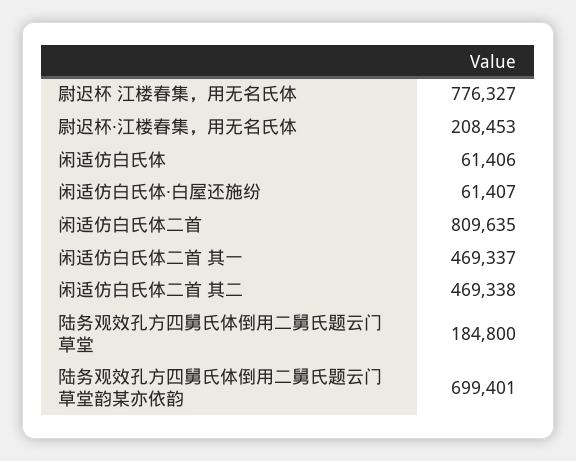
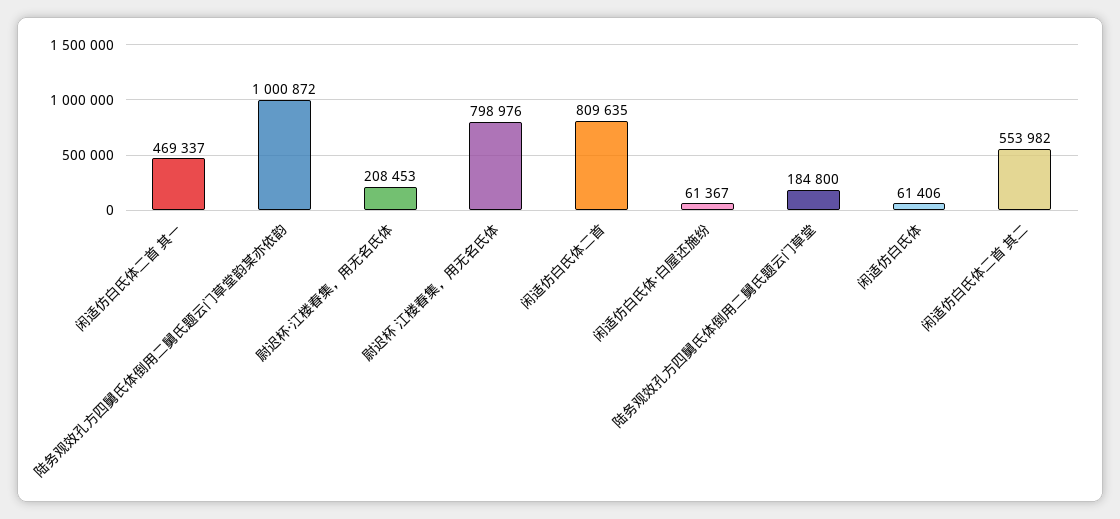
  {
-   "尉迟杯 江楼春集，用无名氏体": 776327,
+   "尉迟杯 江楼春集，用无名氏体": 798976,
    "尉迟杯·江楼春集，用无名氏体": 208453,
    "闲适仿白氏体": 61406,
-   "闲适仿白氏体·白屋还施纷": 61407,
+   "闲适仿白氏体·白屋还施纷": 61367,
    "闲适仿白氏体二首": 809635,
    "闲适仿白氏体二首 其一": 469337,
-   "闲适仿白氏体二首 其二": 469338,
+   "闲适仿白氏体二首 其二": 553982,
    "陆务观效孔方四舅氏体倒用二舅氏题云门草堂": 184800,
-   "陆务观效孔方四舅氏体倒用二舅氏题云门草堂韵某亦依韵": 699401
+   "陆务观效孔方四舅氏体倒用二舅氏题云门草堂韵某亦依韵": 1000872
  }

